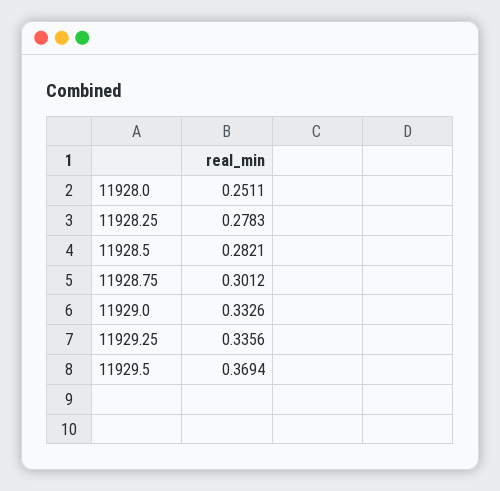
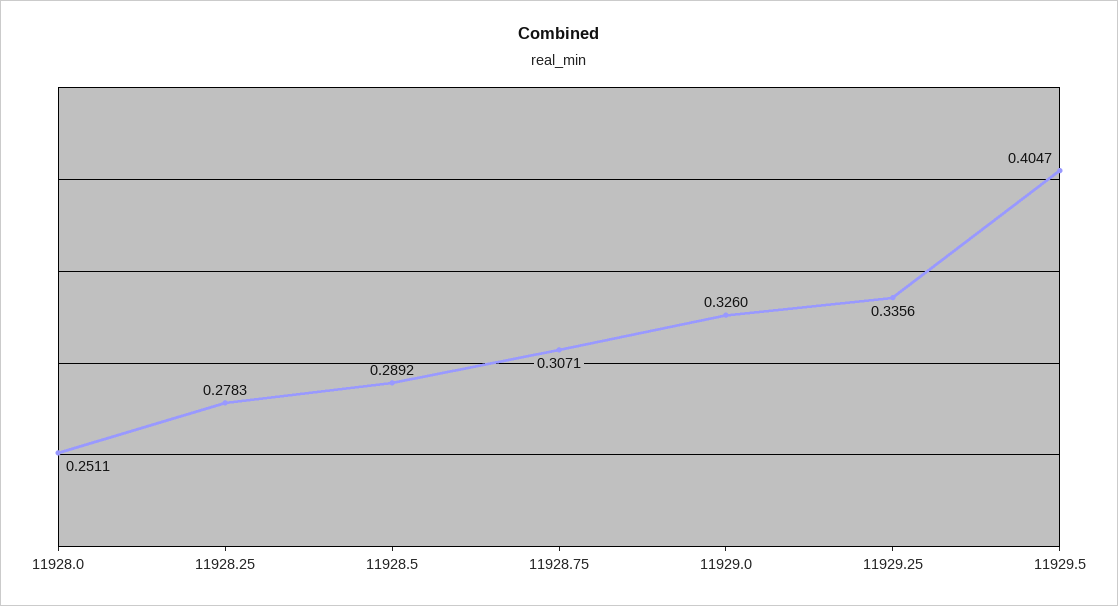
  {
    "11928.0": 0.2511,
    "11928.25": 0.2783,
-   "11928.5": 0.2821,
+   "11928.5": 0.2892,
-   "11928.75": 0.3012,
+   "11928.75": 0.3071,
-   "11929.0": 0.3326,
+   "11929.0": 0.326,
    "11929.25": 0.3356,
-   "11929.5": 0.3694
+   "11929.5": 0.4047
  }

